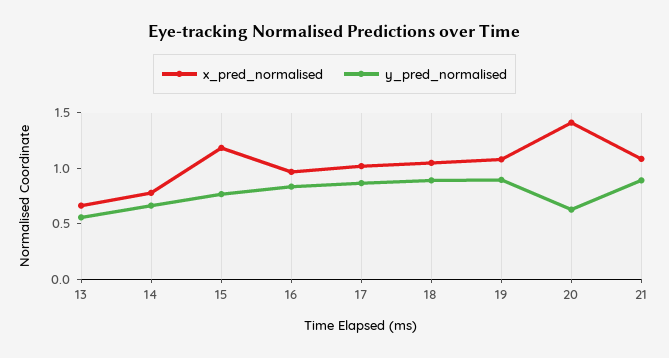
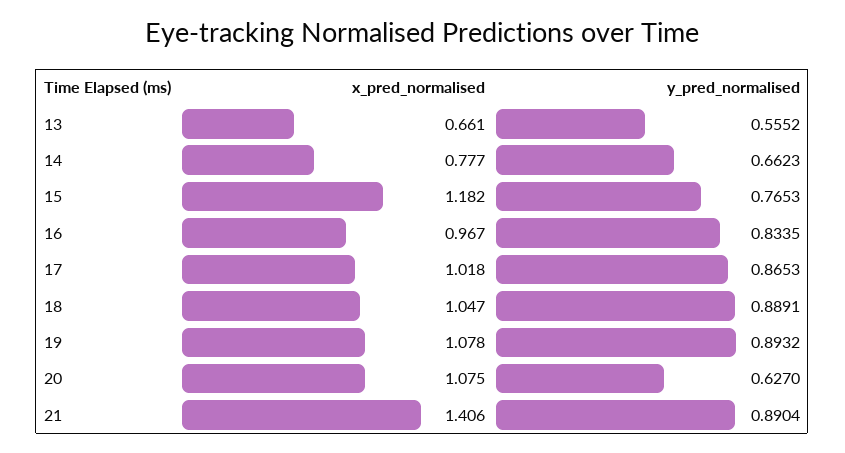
  {
    "x_pred_normalised": {
      "13": 0.661,
      "14": 0.777,
      "15": 1.182,
      "16": 0.967,
      "17": 1.018,
      "18": 1.047,
      "19": 1.078,
-     "20": 1.4,
+     "20": 1.075,
-     "21": 1.1
+     "21": 1.406
    },
    "y_pred_normalised": {
      "13": 0.5552,
      "14": 0.6623,
      "15": 0.7653,
      "16": 0.8335,
      "17": 0.8653,
      "18": 0.8891,
      "19": 0.8932,
      "20": 0.627,
      "21": 0.8904
    }
  }

